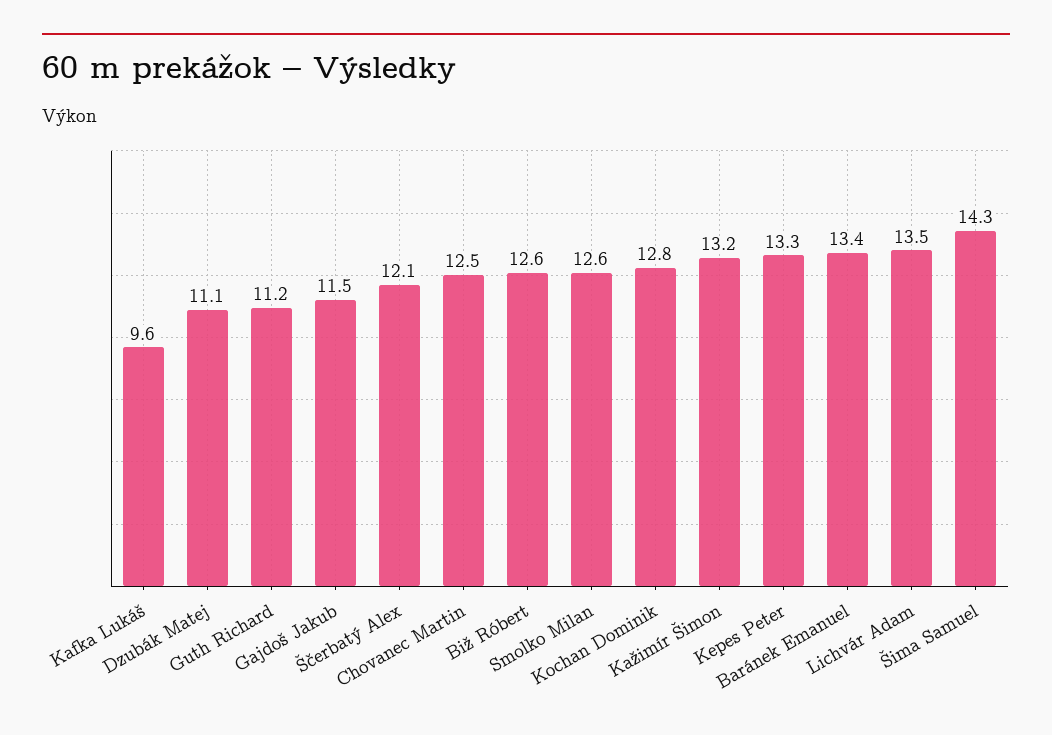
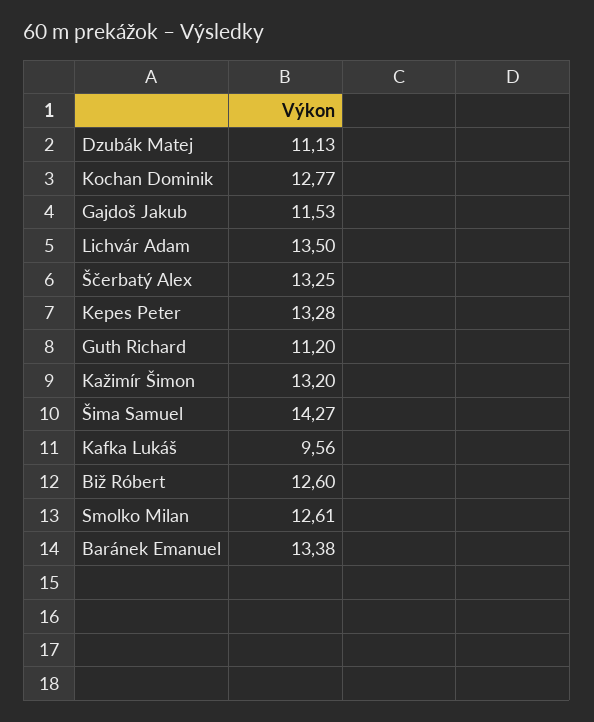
  {
    "Kafka Lukáš": 9.56,
    "Dzubák Matej": 11.13,
    "Guth Richard": 11.2,
    "Gajdoš Jakub": 11.53,
-   "Ščerbatý Alex": 12.1,
+   "Ščerbatý Alex": 13.25,
-   "Chovanec Martin": 12.5,
    "Biž Róbert": 12.6,
    "Smolko Milan": 12.61,
    "Kochan Dominik": 12.77,
    "Kažimír Šimon": 13.2,
    "Kepes Peter": 13.28,
    "Baránek Emanuel": 13.38,
    "Lichvár Adam": 13.5,
    "Šima Samuel": 14.27
  }

